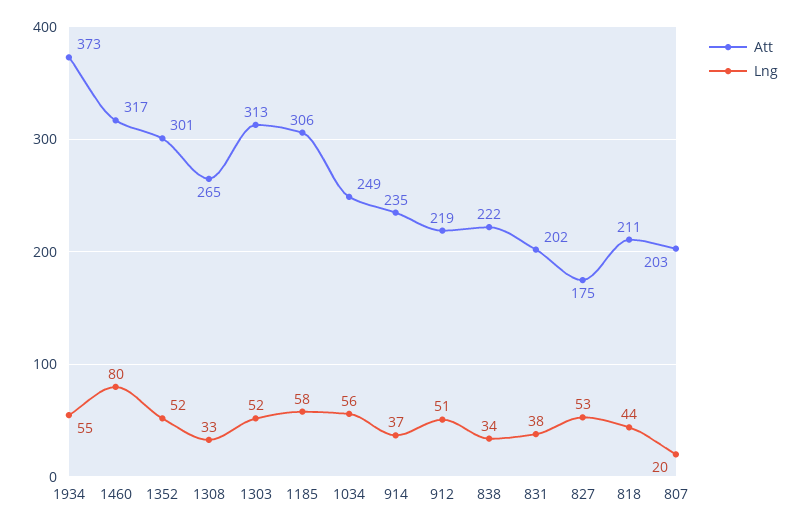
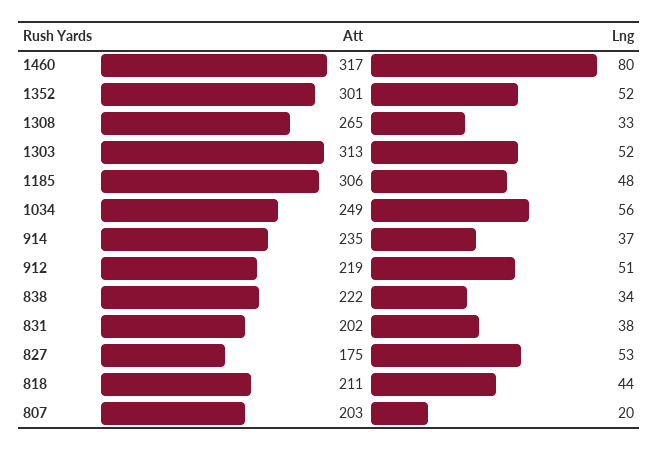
  {
    "Att": {
-     "1934": 373,
      "1460": 317,
      "1352": 301,
      "1308": 265,
      "1303": 313,
      "1185": 306,
      "1034": 249,
      "914": 235,
      "912": 219,
      "838": 222,
      "831": 202,
      "827": 175,
      "818": 211,
      "807": 203
    },
    "Lng": {
-     "1934": 55,
      "1460": 80,
      "1352": 52,
      "1308": 33,
      "1303": 52,
-     "1185": 58,
+     "1185": 48,
      "1034": 56,
      "914": 37,
      "912": 51,
      "838": 34,
      "831": 38,
      "827": 53,
      "818": 44,
      "807": 20
    }
  }

